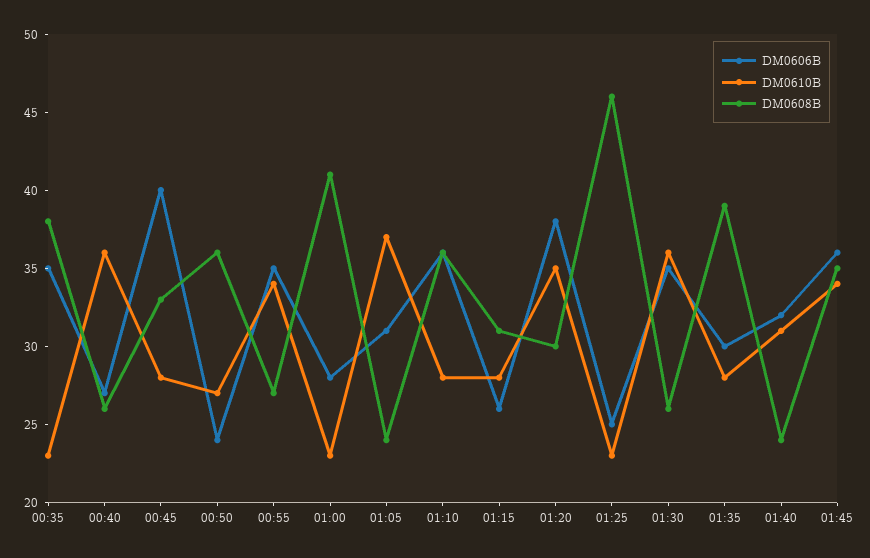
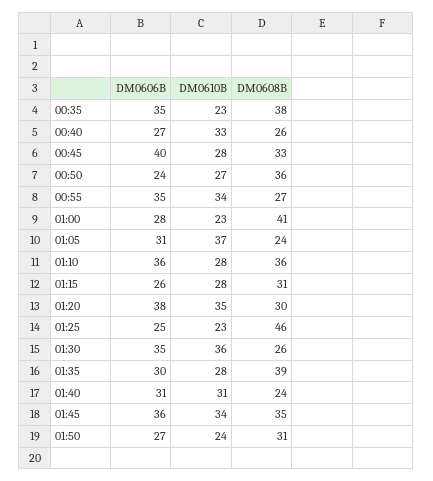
  {
    "DM0606B": {
      "00:35": 35,
      "00:40": 27,
      "00:45": 40,
      "00:50": 24,
      "00:55": 35,
      "01:00": 28,
      "01:05": 31,
      "01:10": 36,
      "01:15": 26,
      "01:20": 38,
      "01:25": 25,
      "01:30": 35,
      "01:35": 30,
-     "01:40": 32,
+     "01:40": 31,
-     "01:45": 36
+     "01:45": 36,
+     "01:50": 27
    },
    "DM0610B": {
      "00:35": 23,
-     "00:40": 36,
+     "00:40": 33,
      "00:45": 28,
      "00:50": 27,
      "00:55": 34,
      "01:00": 23,
      "01:05": 37,
      "01:10": 28,
      "01:15": 28,
      "01:20": 35,
      "01:25": 23,
      "01:30": 36,
      "01:35": 28,
      "01:40": 31,
-     "01:45": 34
+     "01:45": 34,
+     "01:50": 24
    },
    "DM0608B": {
      "00:35": 38,
      "00:40": 26,
      "00:45": 33,
      "00:50": 36,
      "00:55": 27,
      "01:00": 41,
      "01:05": 24,
      "01:10": 36,
      "01:15": 31,
      "01:20": 30,
      "01:25": 46,
      "01:30": 26,
      "01:35": 39,
      "01:40": 24,
-     "01:45": 35
+     "01:45": 35,
+     "01:50": 31
    }
  }

